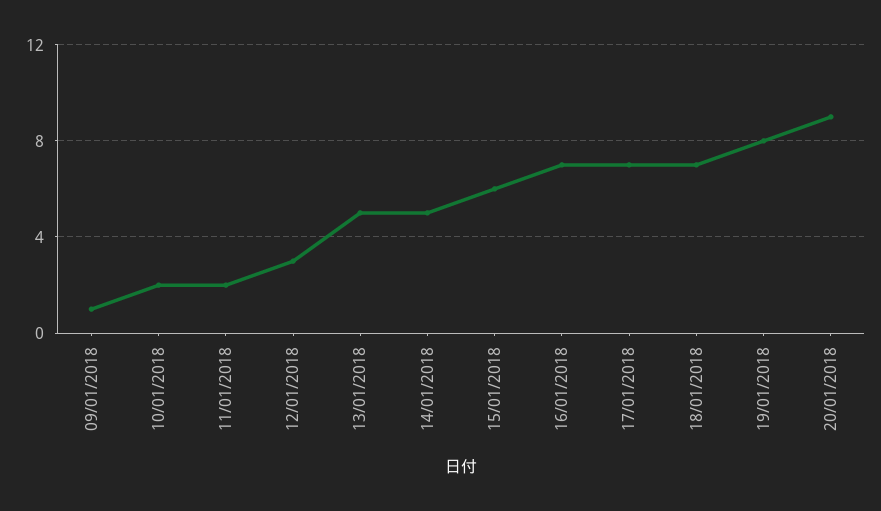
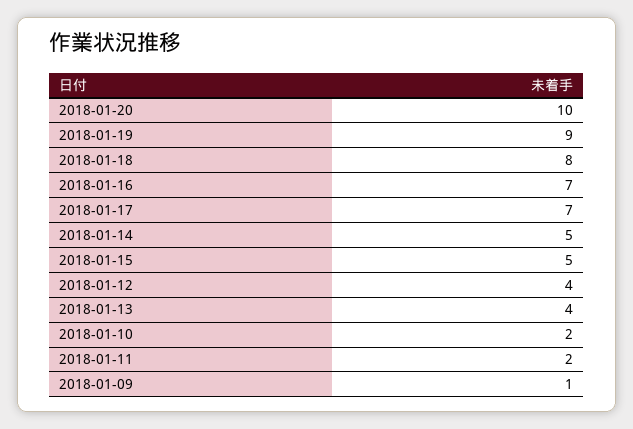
  {
    "09/01/2018": 1,
    "10/01/2018": 2,
    "11/01/2018": 2,
-   "12/01/2018": 3,
+   "12/01/2018": 4,
-   "13/01/2018": 5,
+   "13/01/2018": 4,
    "14/01/2018": 5,
-   "15/01/2018": 6,
+   "15/01/2018": 5,
    "16/01/2018": 7,
    "17/01/2018": 7,
-   "18/01/2018": 7,
+   "18/01/2018": 8,
-   "19/01/2018": 8,
+   "19/01/2018": 9,
-   "20/01/2018": 9
+   "20/01/2018": 10
  }

